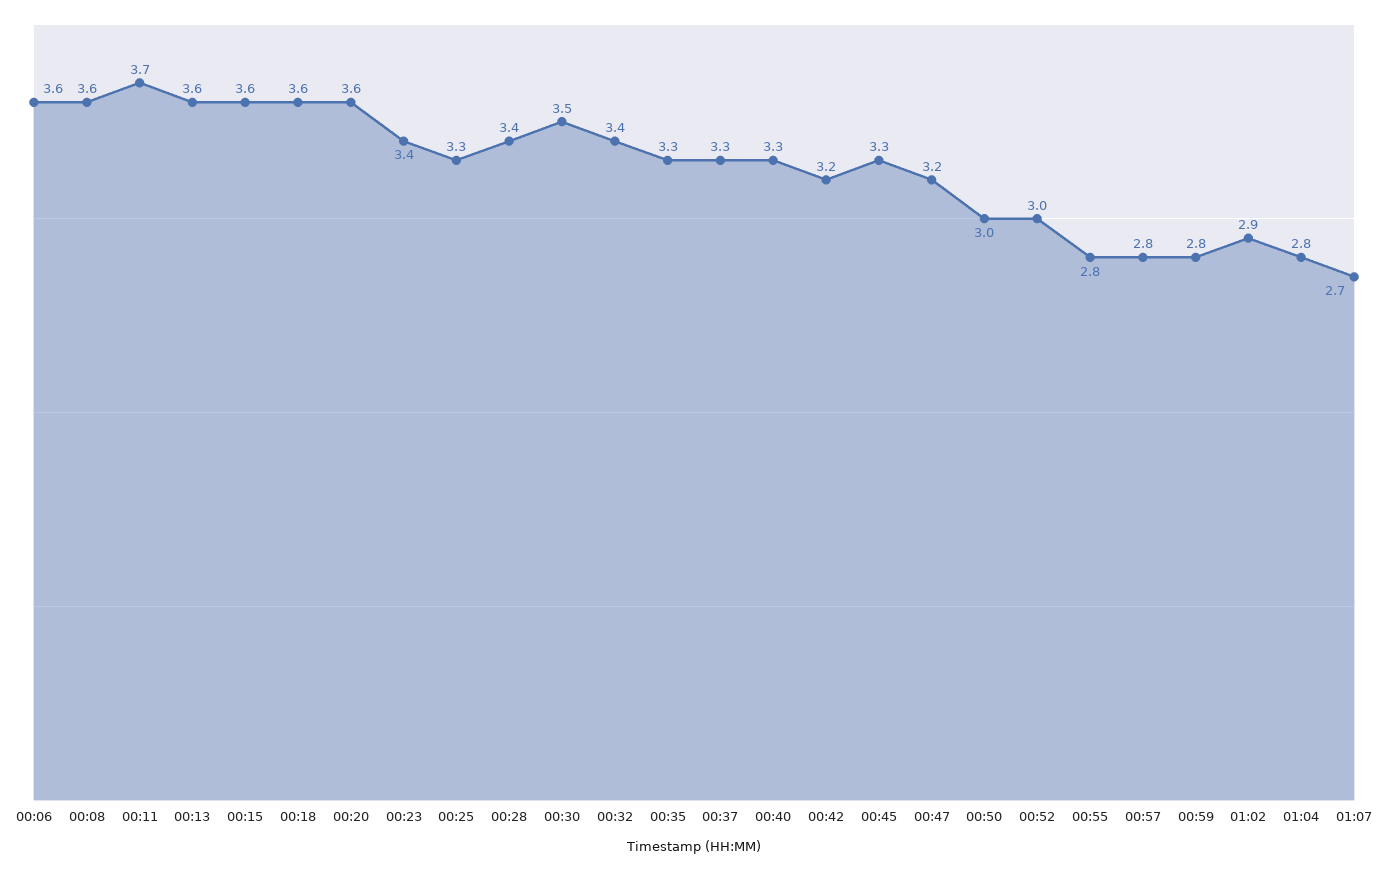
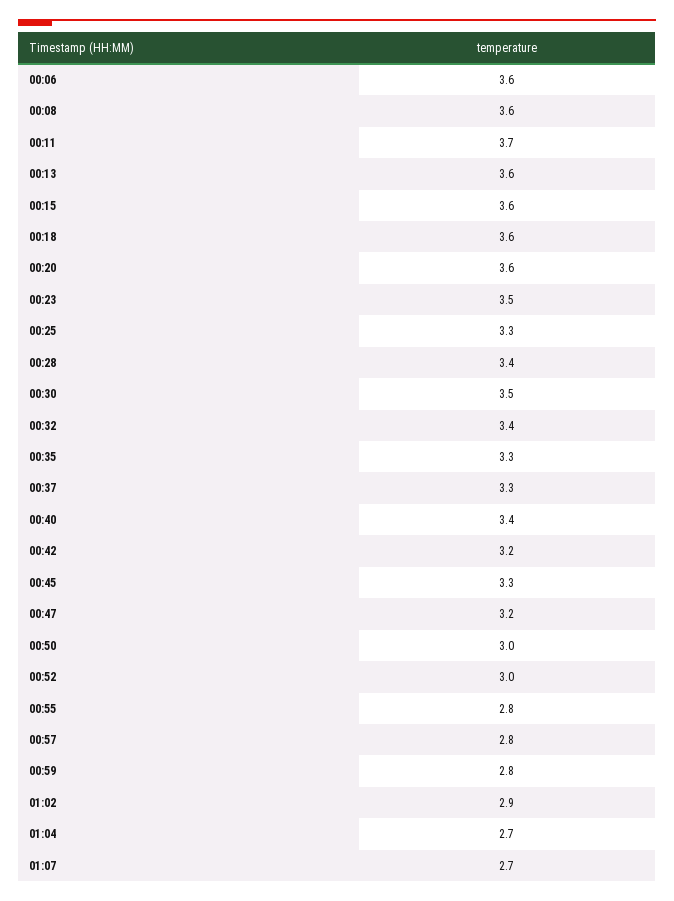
  {
    "00:06": 3.6,
    "00:08": 3.6,
    "00:11": 3.7,
    "00:13": 3.6,
    "00:15": 3.6,
    "00:18": 3.6,
    "00:20": 3.6,
-   "00:23": 3.4,
+   "00:23": 3.5,
    "00:25": 3.3,
    "00:28": 3.4,
    "00:30": 3.5,
    "00:32": 3.4,
    "00:35": 3.3,
    "00:37": 3.3,
-   "00:40": 3.3,
+   "00:40": 3.4,
    "00:42": 3.2,
    "00:45": 3.3,
    "00:47": 3.2,
    "00:50": 3,
    "00:52": 3,
    "00:55": 2.8,
    "00:57": 2.8,
    "00:59": 2.8,
    "01:02": 2.9,
-   "01:04": 2.8,
+   "01:04": 2.7,
    "01:07": 2.7
  }

